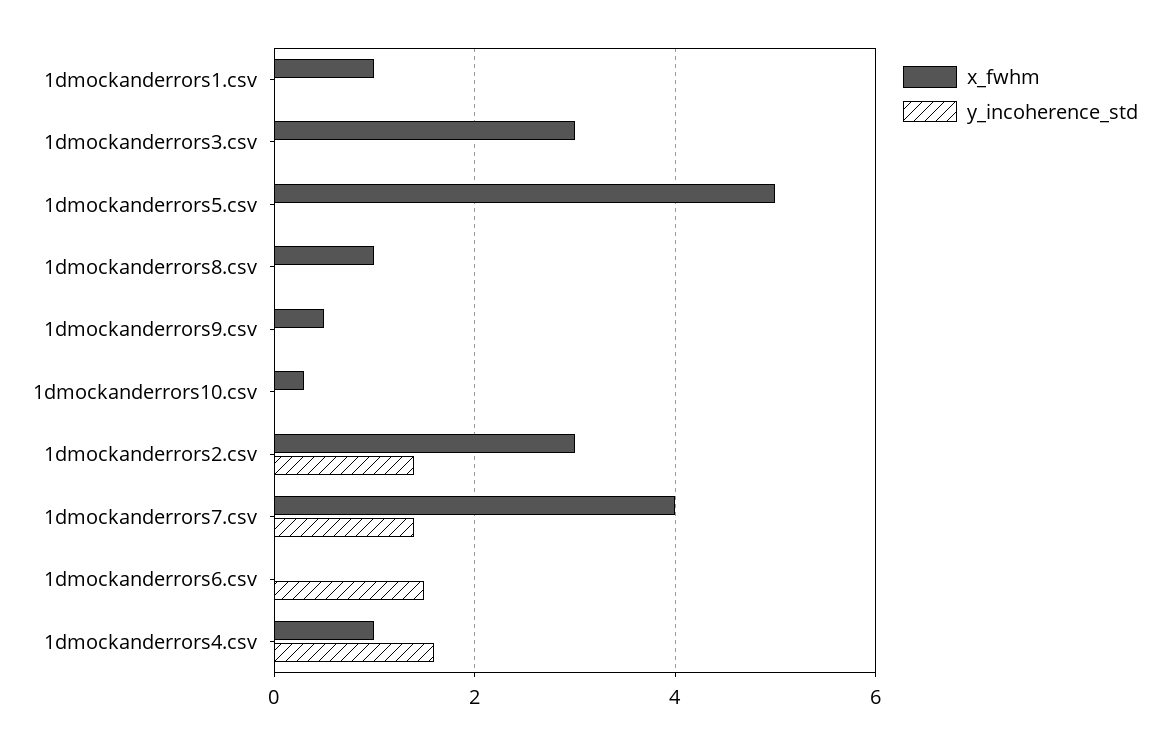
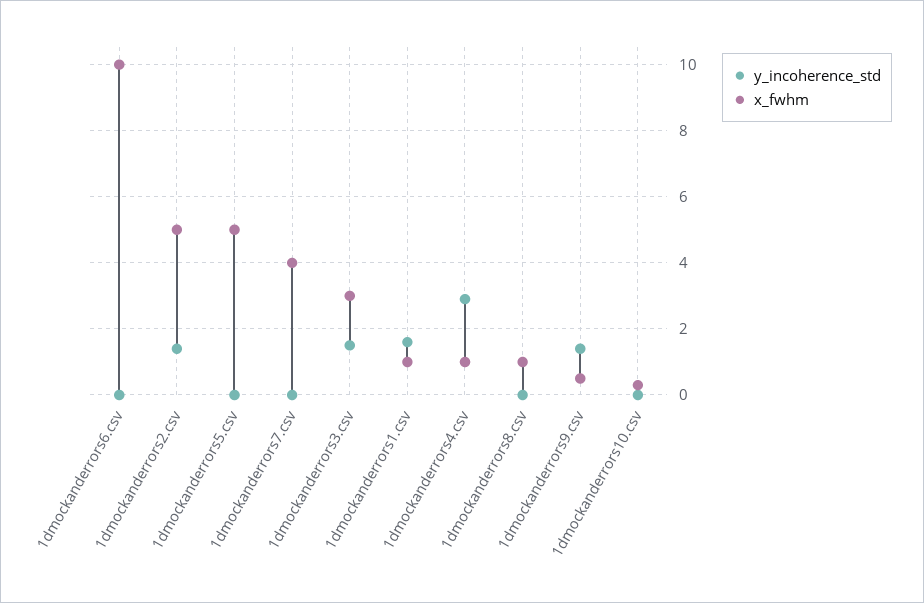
  {
    "x_fwhm": {
      "1dmockanderrors1.csv": 1,
      "1dmockanderrors3.csv": 3,
      "1dmockanderrors5.csv": 5,
      "1dmockanderrors8.csv": 1,
      "1dmockanderrors9.csv": 0.5,
      "1dmockanderrors10.csv": 0.5,
-     "1dmockanderrors2.csv": 3,
+     "1dmockanderrors2.csv": 5,
      "1dmockanderrors7.csv": 4,
-     "1dmockanderrors6.csv": 0,
+     "1dmockanderrors6.csv": 10,
      "1dmockanderrors4.csv": 1
    },
    "y_incoherence_std": {
-     "1dmockanderrors1.csv": 0,
+     "1dmockanderrors1.csv": 1.5,
-     "1dmockanderrors3.csv": 0,
+     "1dmockanderrors3.csv": 1.5,
      "1dmockanderrors5.csv": 0,
      "1dmockanderrors8.csv": 0,
-     "1dmockanderrors9.csv": 0,
+     "1dmockanderrors9.csv": 1.5,
      "1dmockanderrors10.csv": 0,
      "1dmockanderrors2.csv": 1.5,
-     "1dmockanderrors7.csv": 1.5,
+     "1dmockanderrors7.csv": 0,
-     "1dmockanderrors6.csv": 1.5,
+     "1dmockanderrors6.csv": 0,
-     "1dmockanderrors4.csv": 1.5
+     "1dmockanderrors4.csv": 3
    }
  }

